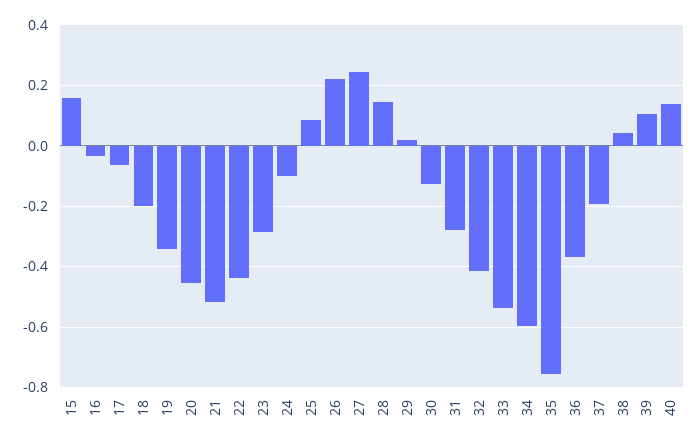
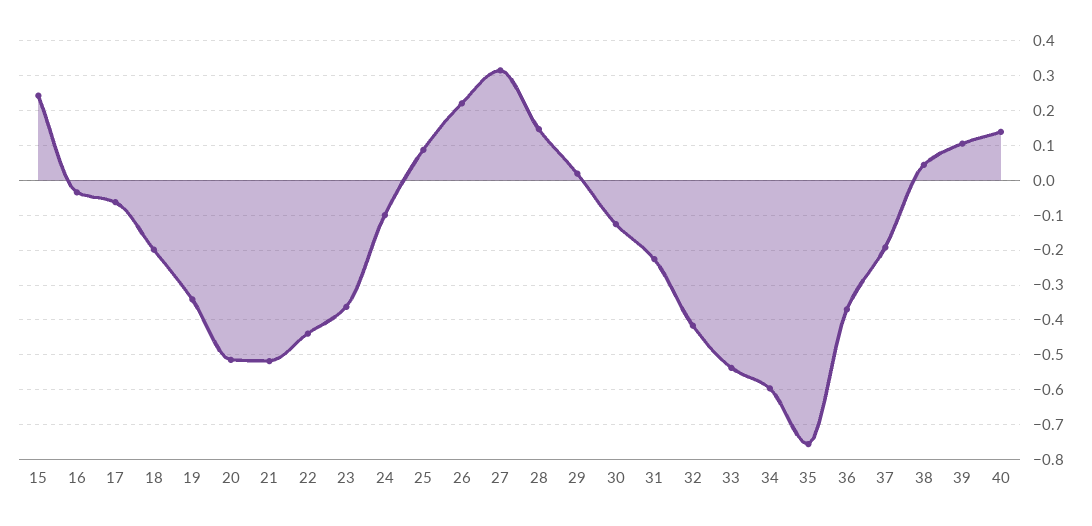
  {
-   "15": 0.16,
+   "15": 0.24,
    "16": -0.04,
    "17": -0.06,
    "18": -0.2,
    "19": -0.34,
-   "20": -0.46,
+   "20": -0.52,
    "21": -0.52,
    "22": -0.44,
-   "23": -0.28,
+   "23": -0.36,
    "24": -0.1,
    "25": 0.08,
    "26": 0.22,
-   "27": 0.24,
+   "27": 0.32,
    "28": 0.14,
    "29": 0.02,
    "30": -0.12,
-   "31": -0.28,
+   "31": -0.22,
    "32": -0.42,
    "33": -0.54,
    "34": -0.6,
    "35": -0.76,
    "36": -0.36,
    "37": -0.2,
    "38": 0.04,
    "39": 0.1,
    "40": 0.14
  }

